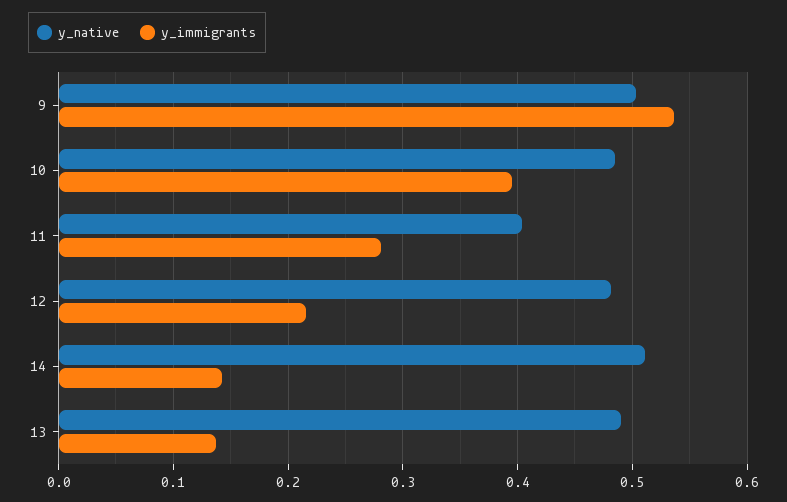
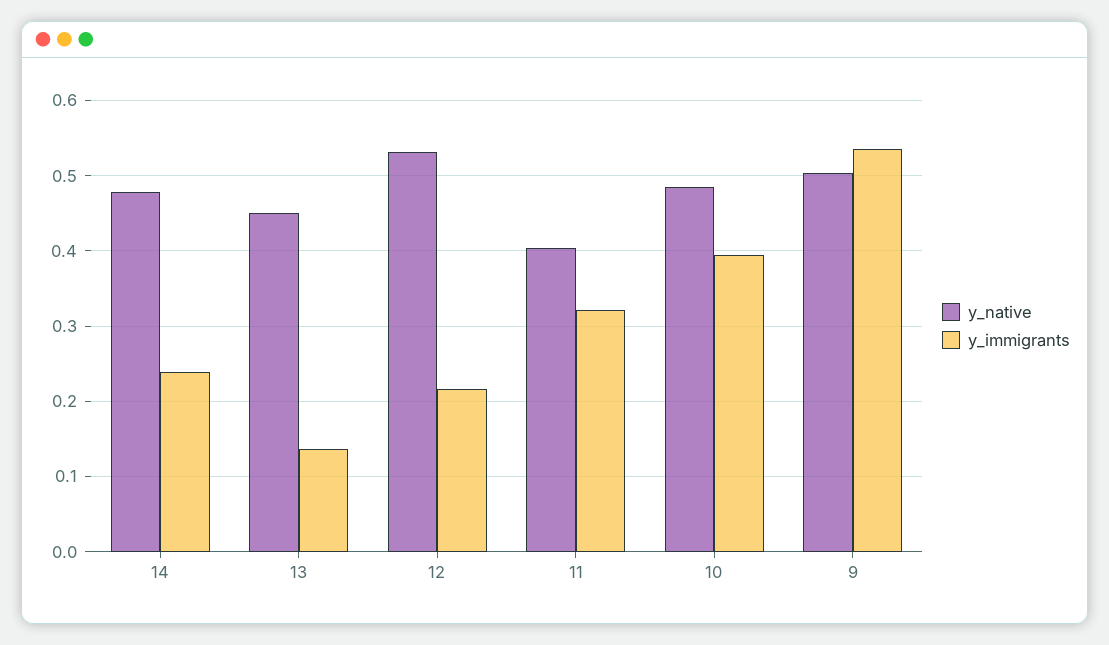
  {
    "y_native": {
      "9": 0.5,
      "10": 0.49,
      "11": 0.4,
-     "12": 0.48,
+     "12": 0.53,
-     "14": 0.51,
+     "14": 0.48,
-     "13": 0.49
+     "13": 0.45
    },
    "y_immigrants": {
      "9": 0.54,
      "10": 0.4,
-     "11": 0.28,
+     "11": 0.32,
      "12": 0.22,
-     "14": 0.14,
+     "14": 0.24,
      "13": 0.14
    }
  }

